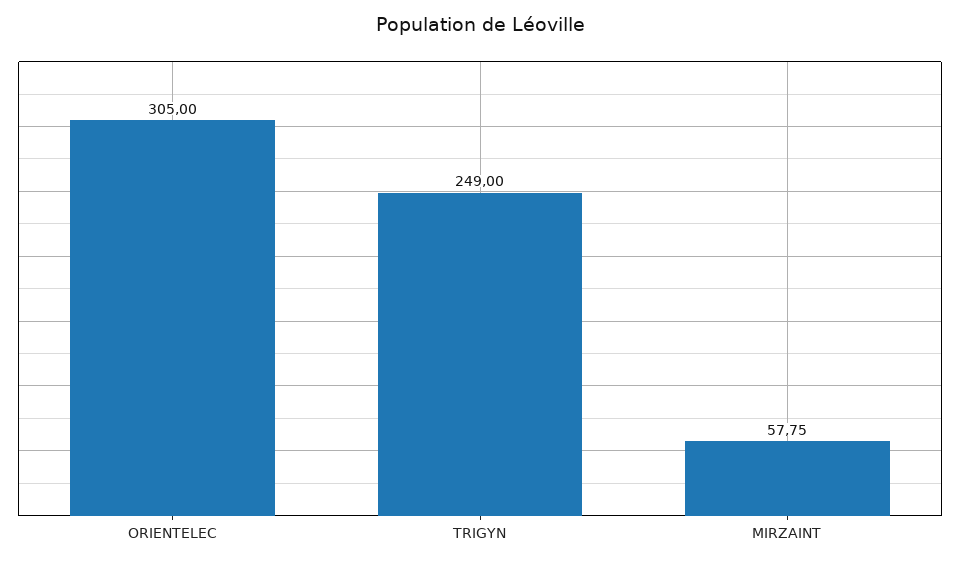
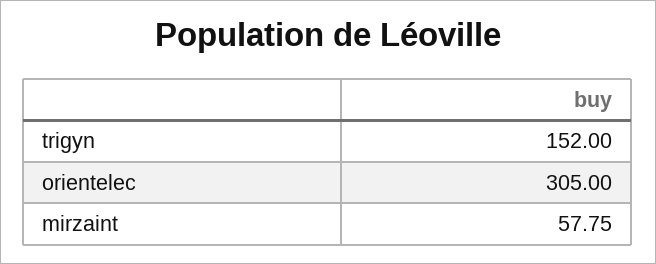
  {
    "ORIENTELEC": 305,
-   "TRIGYN": 249,
+   "TRIGYN": 152,
    "MIRZAINT": 57.75
  }

